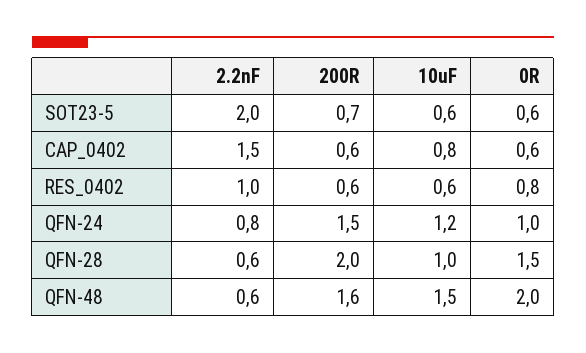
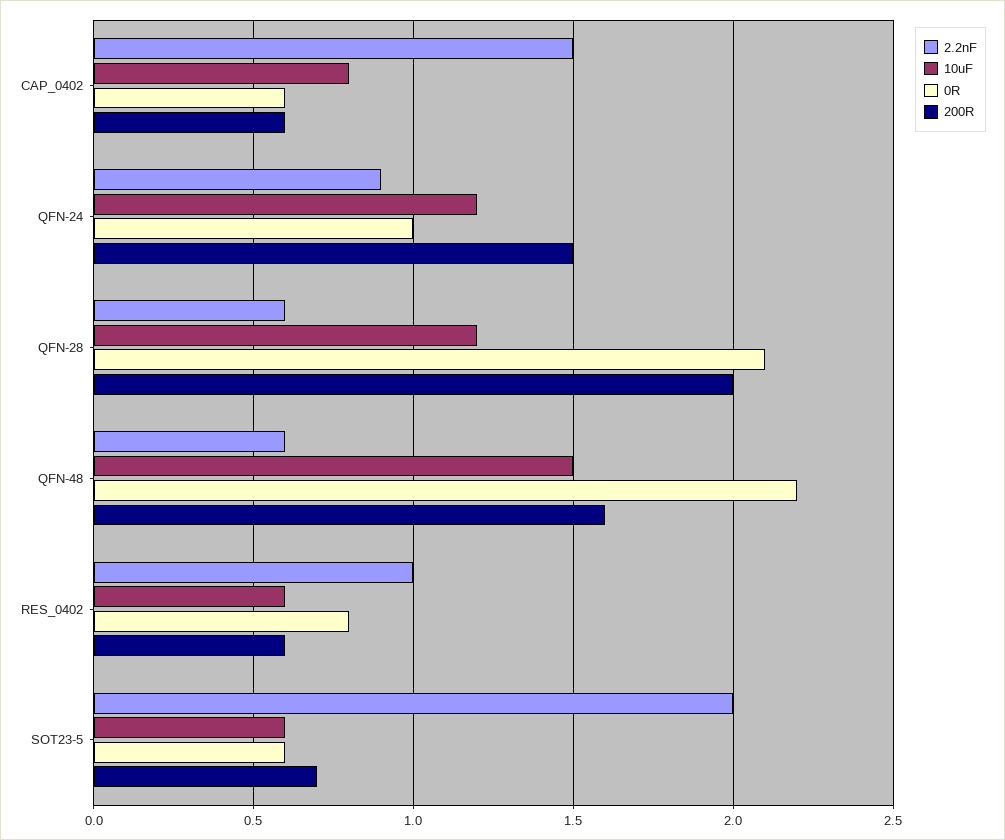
  {
    "2.2nF": {
      "SOT23-5": 2,
      "CAP_0402": 1.5,
      "RES_0402": 1,
-     "QFN-24": 0.8,
+     "QFN-24": 0.9,
      "QFN-28": 0.6,
      "QFN-48": 0.6
    },
    "200R": {
      "SOT23-5": 0.7,
      "CAP_0402": 0.6,
      "RES_0402": 0.6,
      "QFN-24": 1.5,
      "QFN-28": 2,
      "QFN-48": 1.6
    },
    "10uF": {
      "SOT23-5": 0.6,
      "CAP_0402": 0.8,
      "RES_0402": 0.6,
      "QFN-24": 1.2,
-     "QFN-28": 1,
+     "QFN-28": 1.2,
      "QFN-48": 1.5
    },
    "0R": {
      "SOT23-5": 0.6,
      "CAP_0402": 0.6,
      "RES_0402": 0.8,
      "QFN-24": 1,
-     "QFN-28": 1.5,
+     "QFN-28": 2.1,
-     "QFN-48": 2
+     "QFN-48": 2.2
    }
  }

